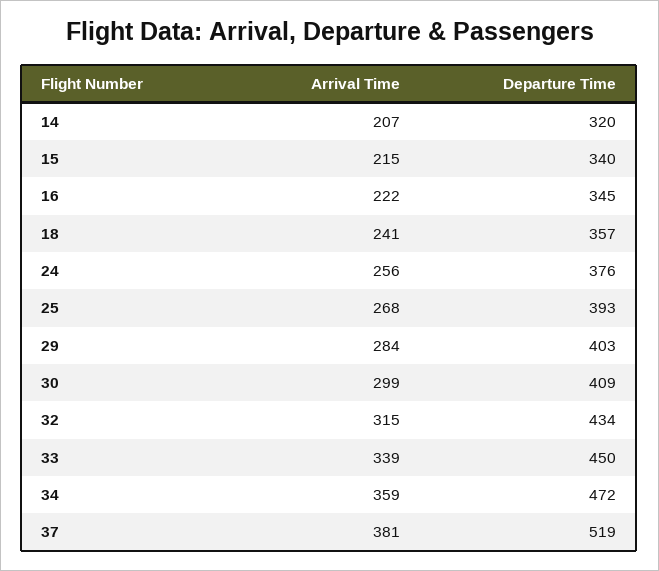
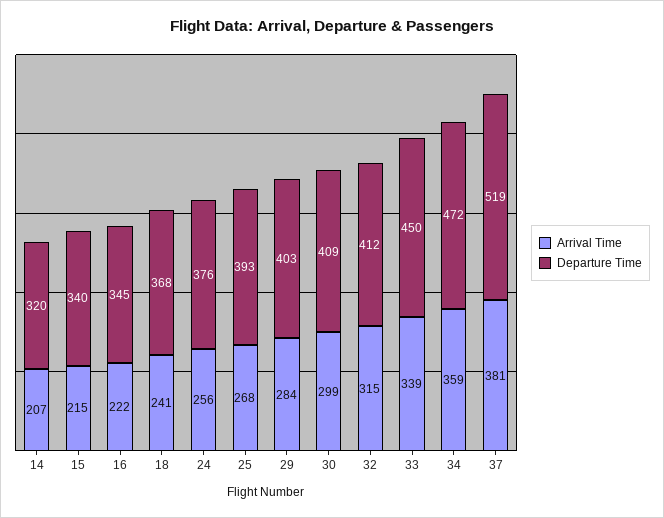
  {
    "Arrival Time": {
      "14": 207,
      "15": 215,
      "16": 222,
      "18": 241,
      "24": 256,
      "25": 268,
      "29": 284,
      "30": 299,
      "32": 315,
      "33": 339,
      "34": 359,
      "37": 381
    },
    "Departure Time": {
      "14": 320,
      "15": 340,
      "16": 345,
-     "18": 357,
+     "18": 368,
      "24": 376,
      "25": 393,
      "29": 403,
      "30": 409,
-     "32": 434,
+     "32": 412,
      "33": 450,
      "34": 472,
      "37": 519
    }
  }

